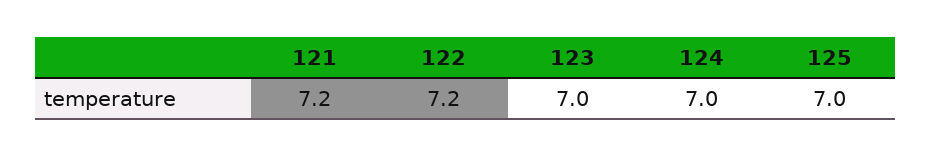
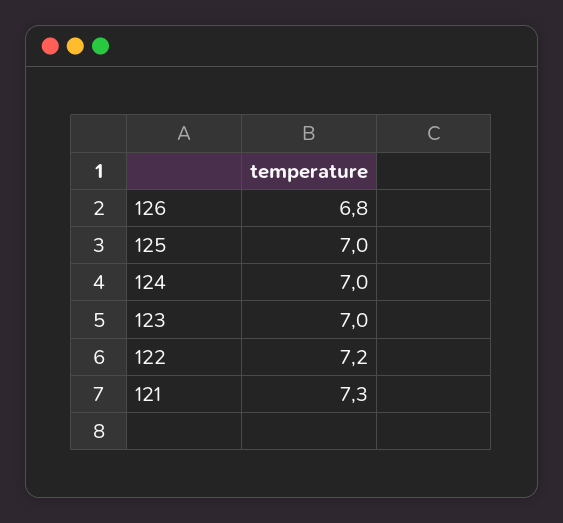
  {
-   "121": 7.2,
+   "121": 7.3,
    "122": 7.2,
    "123": 7,
    "124": 7,
-   "125": 7
+   "125": 7,
+   "126": 6.8
  }

